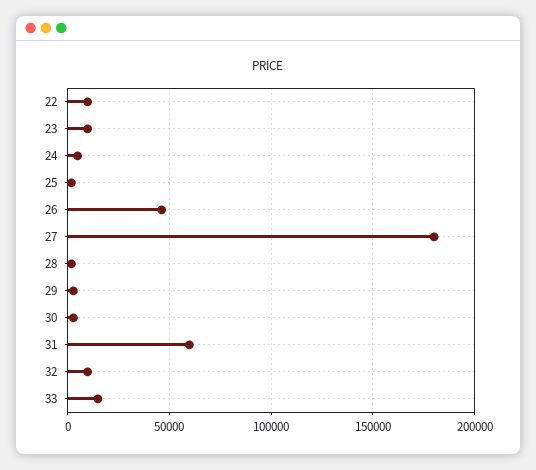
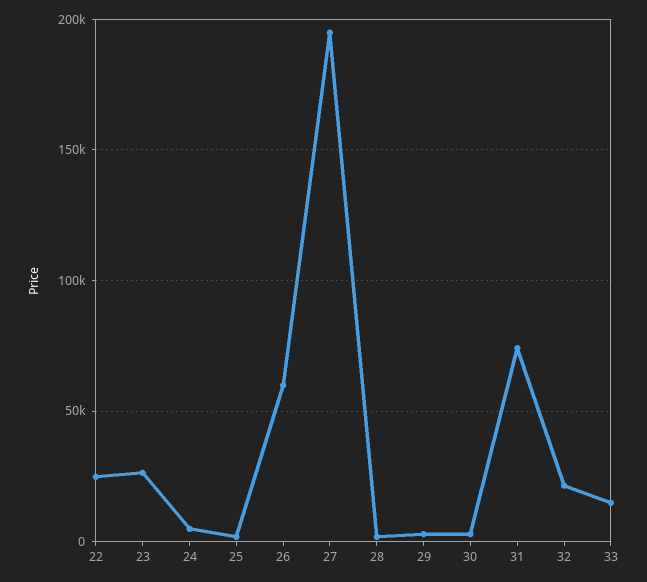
  {
-   "22": 10000,
+   "22": 25000,
-   "23": 10000,
+   "23": 25000,
    "24": 5000,
    "25": 0,
-   "26": 45000,
+   "26": 60000,
-   "27": 180000,
+   "27": 195000,
    "28": 0,
    "29": 5000,
    "30": 5000,
-   "31": 60000,
+   "31": 75000,
-   "32": 10000,
+   "32": 20000,
    "33": 15000
  }

